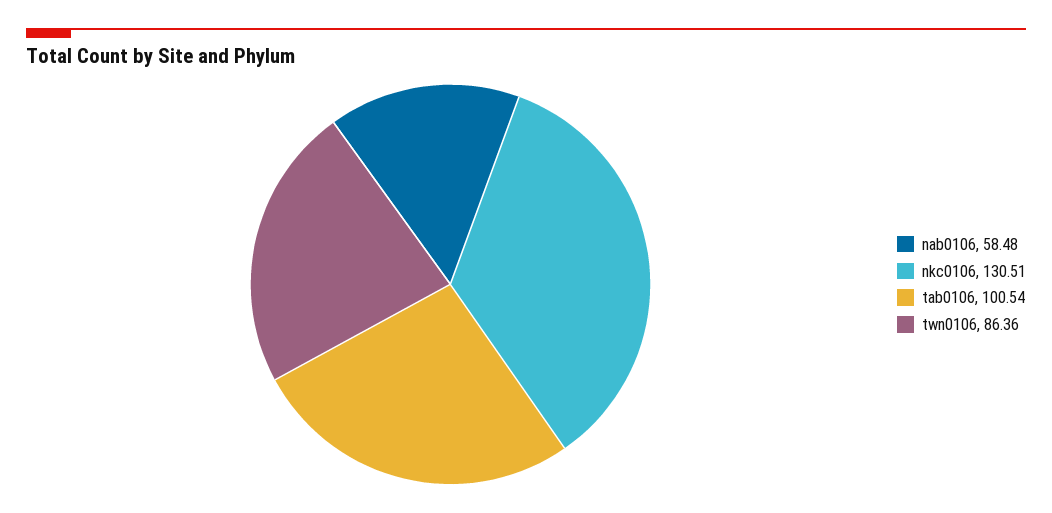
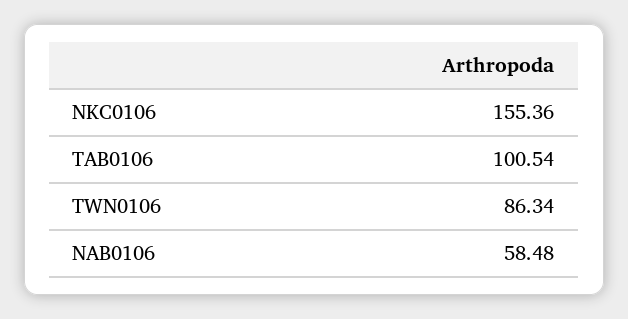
  {
    "nab0106": 58.48,
-   "nkc0106": 130.51,
+   "nkc0106": 155.36,
    "tab0106": 100.54,
-   "twn0106": 86.36
+   "twn0106": 86.34
  }

